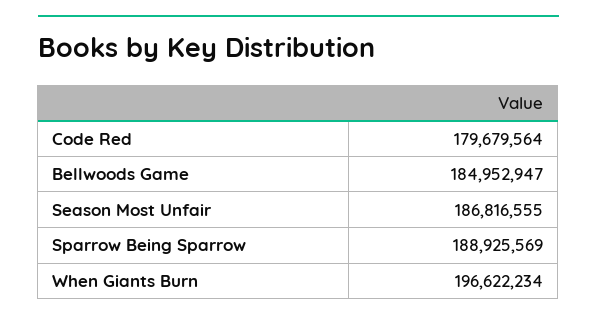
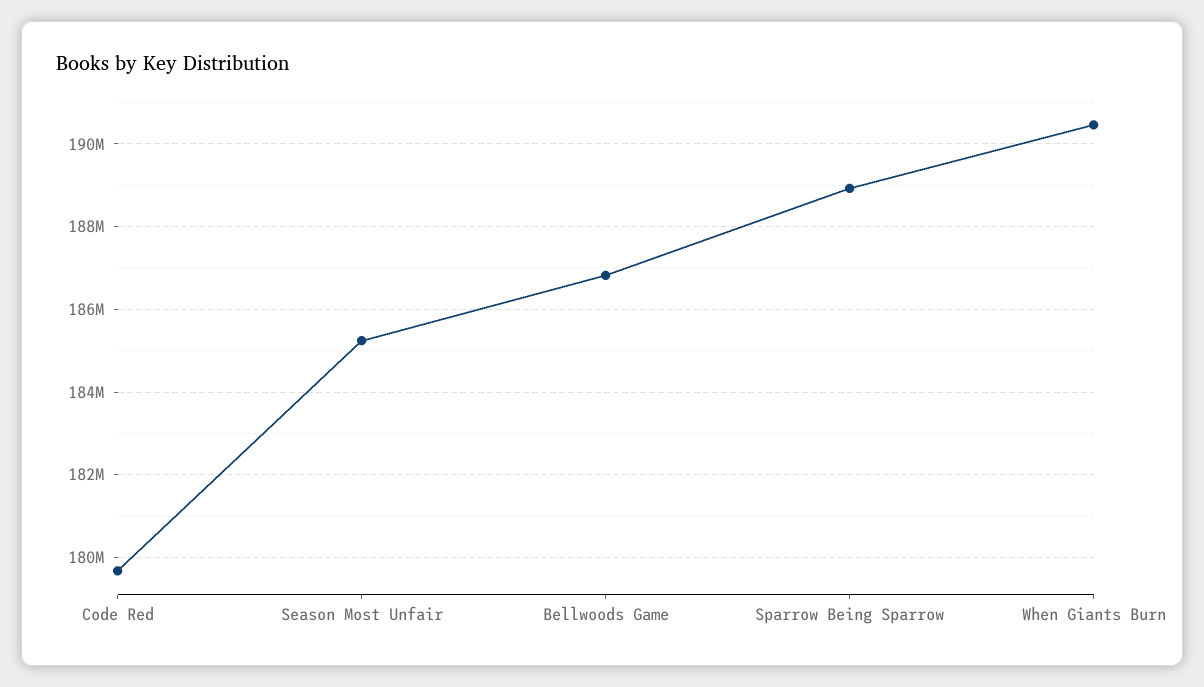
  {
    "Code Red": 179679564,
-   "Bellwoods Game": 184952947,
+   "Bellwoods Game": 186800000,
-   "Season Most Unfair": 186816555,
+   "Season Most Unfair": 185200000,
    "Sparrow Being Sparrow": 188925569,
-   "When Giants Burn": 196622234
+   "When Giants Burn": 190400000
  }

